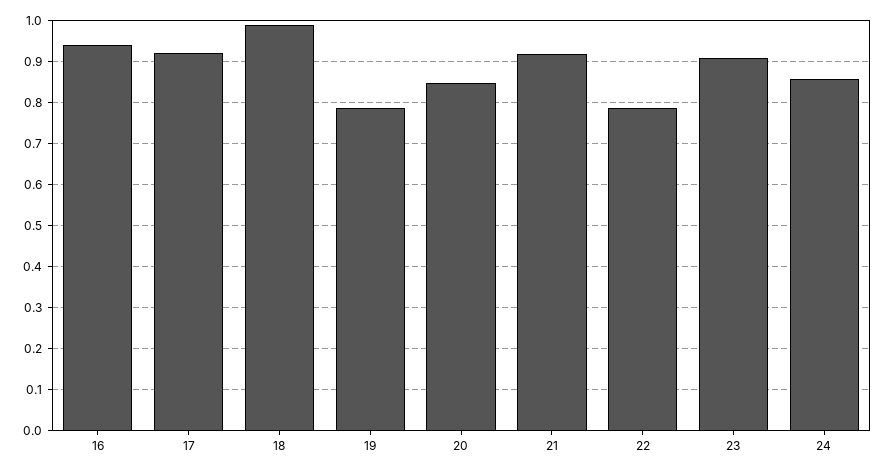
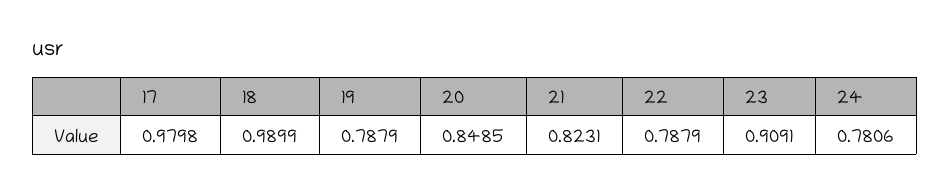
  {
-   "16": 0.94,
-   "17": 0.92,
+   "17": 0.9798,
    "18": 0.9899,
    "19": 0.7879,
    "20": 0.8485,
-   "21": 0.92,
+   "21": 0.8231,
    "22": 0.7879,
    "23": 0.9091,
-   "24": 0.86
+   "24": 0.7806
  }

